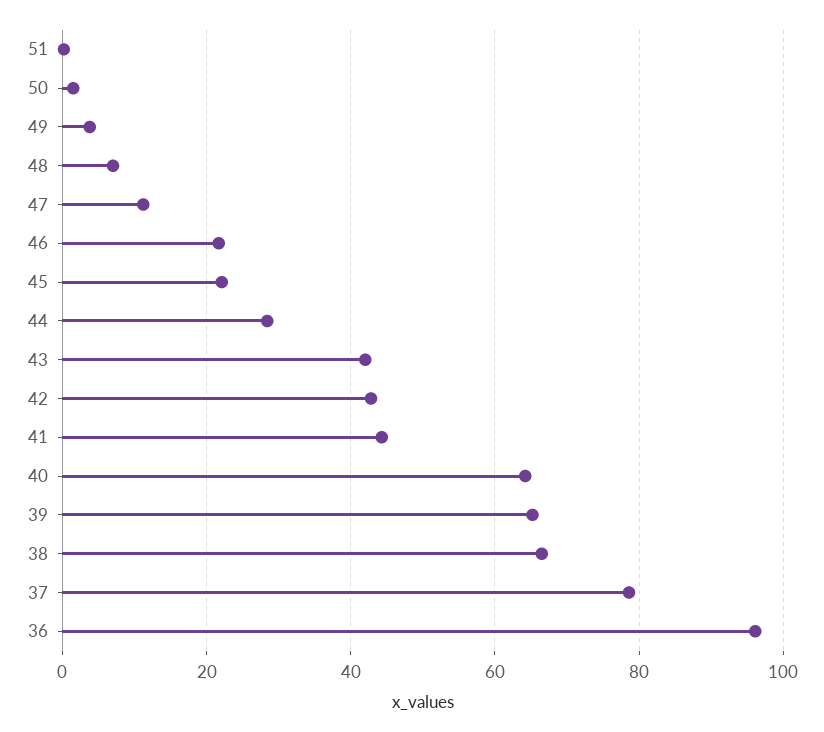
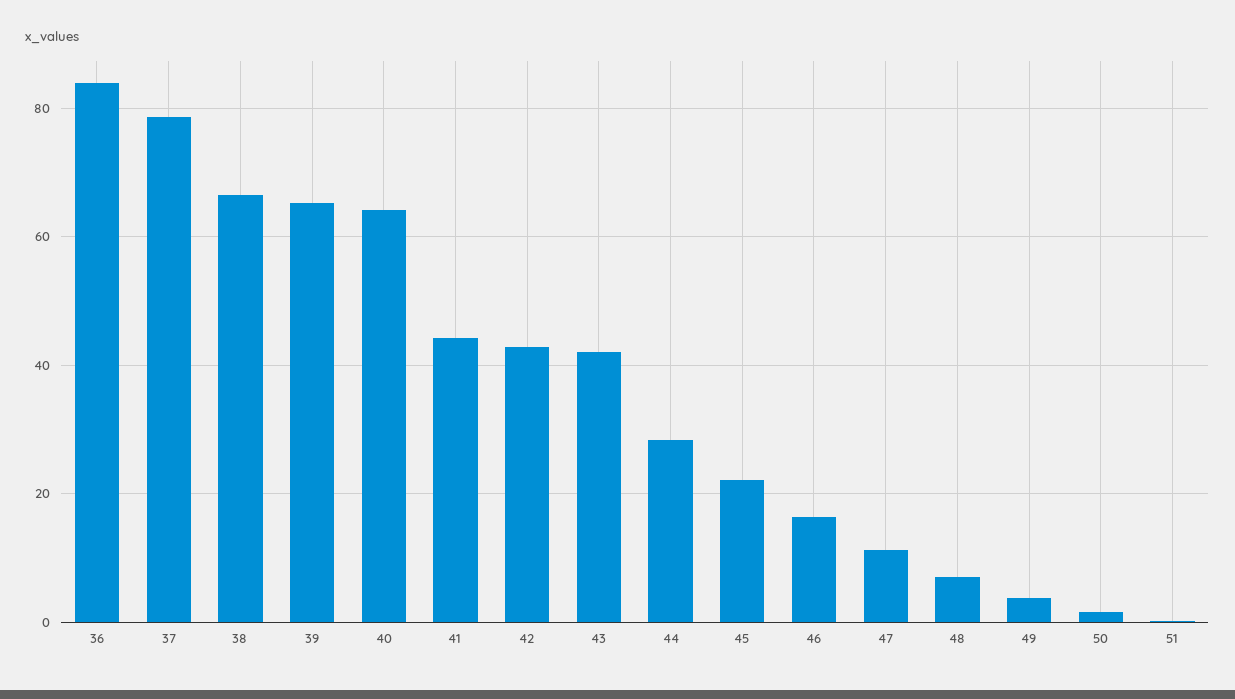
  {
    "51": 0,
    "50": 2,
    "49": 4,
    "48": 8,
    "47": 12,
-   "46": 22,
+   "46": 16,
    "45": 22,
    "44": 28,
    "43": 42,
    "42": 42,
    "41": 44,
    "40": 64,
    "39": 66,
    "38": 66,
    "37": 78,
-   "36": 96
+   "36": 84
  }

